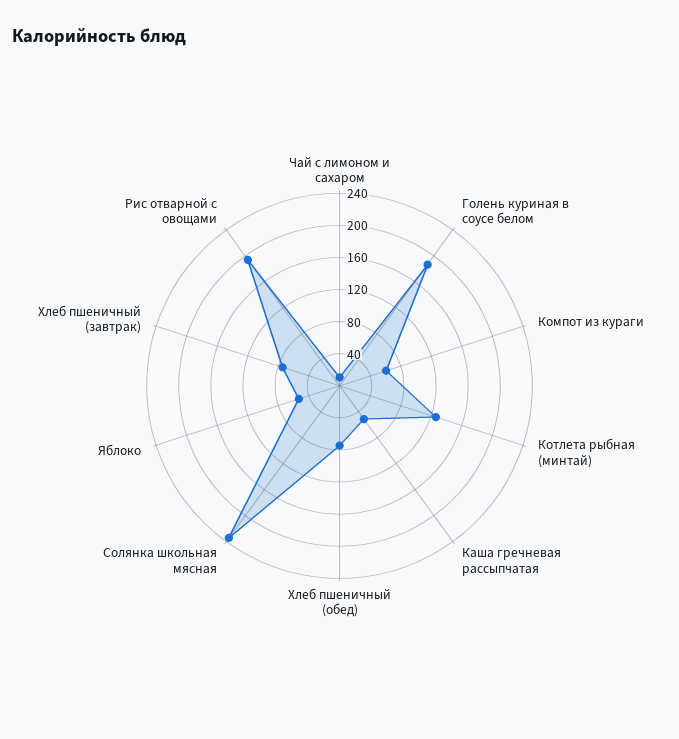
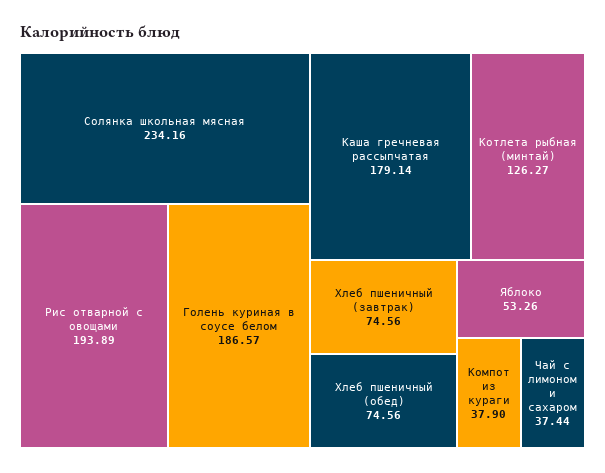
  {
-   "Чай с лимоном и сахаром": 10,
+   "Чай с лимоном и сахаром": 37.44,
    "Голень куриная в соусе белом": 186.57,
-   "Компот из кураги": 60,
+   "Компот из кураги": 37.9,
    "Котлета рыбная (минтай)": 126.27,
-   "Каша гречневая рассыпчатая": 50,
+   "Каша гречневая рассыпчатая": 179.14,
    "Хлеб пшеничный (обед)": 74.56,
    "Солянка школьная мясная": 234.16,
    "Яблоко": 53.26,
    "Хлеб пшеничный (завтрак)": 74.56,
    "Рис отварной с овощами": 193.89
  }

